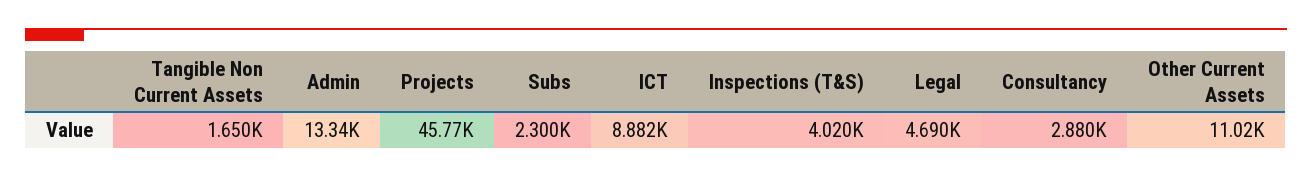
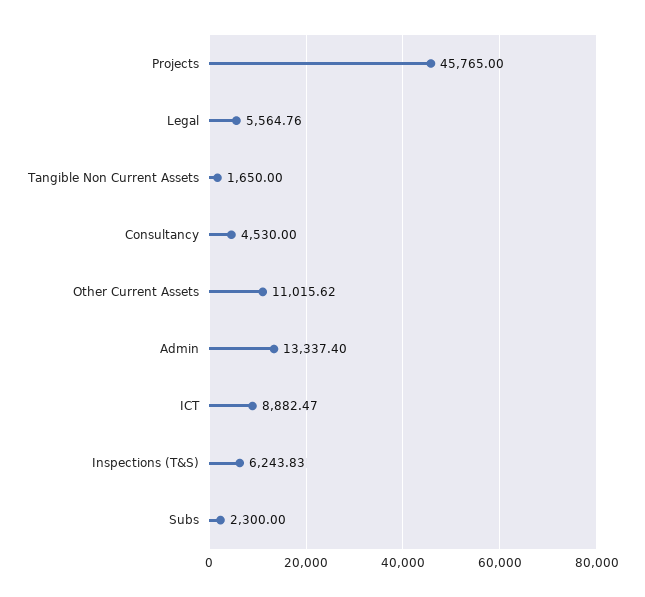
  {
    "Tangible Non Current Assets": 1650,
    "Admin": 13337.4,
    "Projects": 45765,
    "Subs": 2300,
    "ICT": 8882.47,
-   "Inspections (T&S)": 4020,
+   "Inspections (T&S)": 6243.83,
-   "Legal": 4690,
+   "Legal": 5564.76,
-   "Consultancy": 2880,
+   "Consultancy": 4530,
    "Other Current Assets": 11015.62
  }

